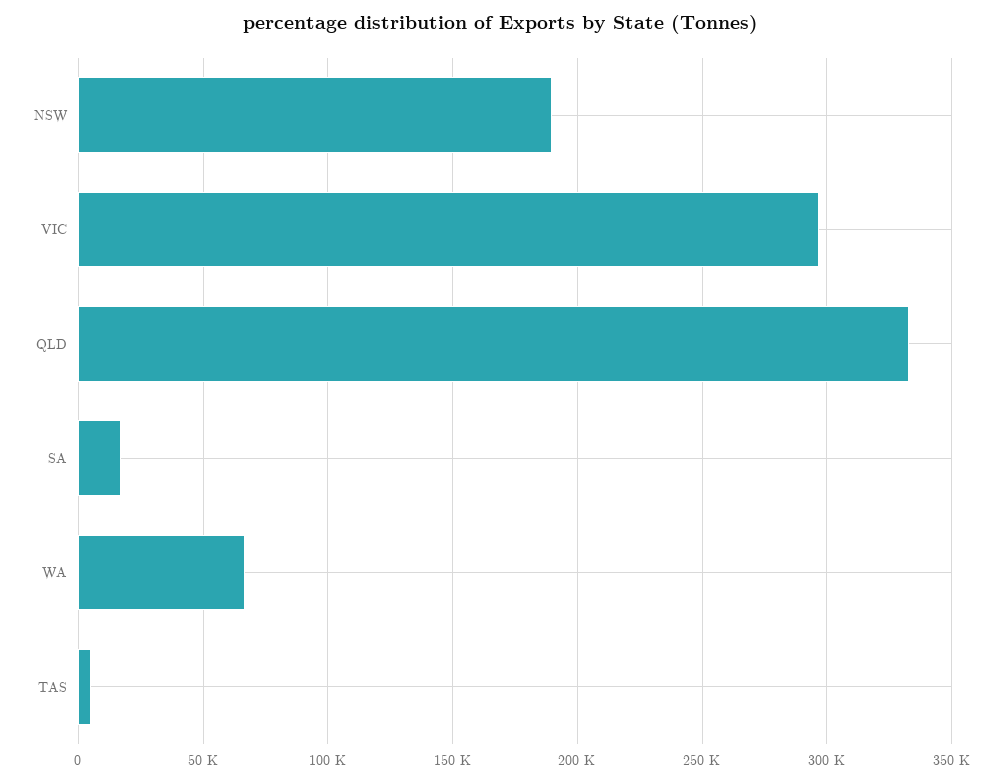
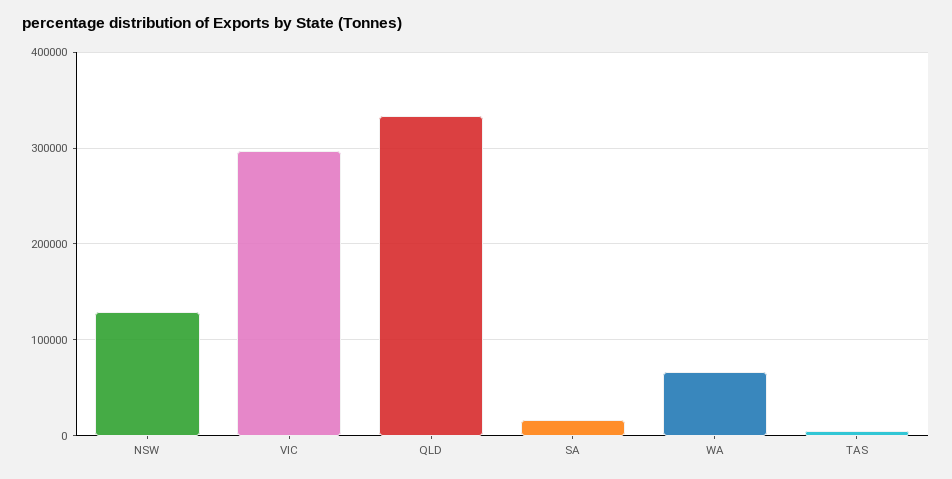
  {
-   "NSW": 190000,
+   "NSW": 130000,
    "VIC": 295000,
    "QLD": 335000,
    "SA": 15000,
    "WA": 65000,
    "TAS": 5000
  }

